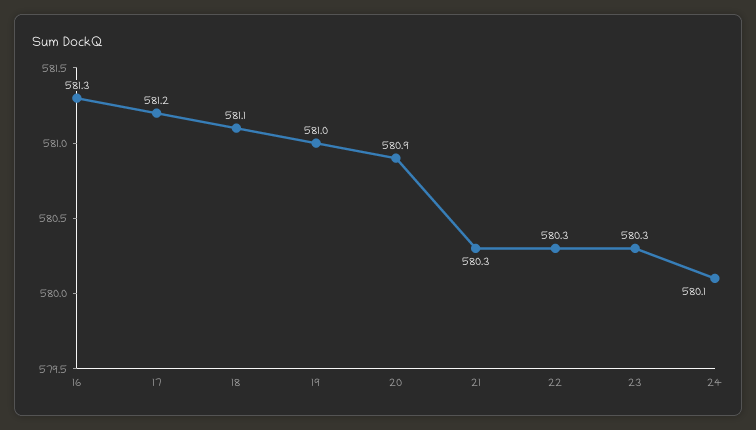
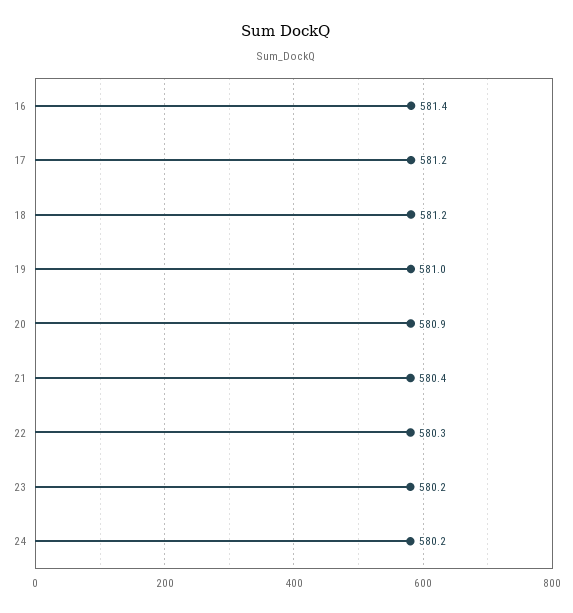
  {
-   "16": 581.3,
+   "16": 581.4,
    "17": 581.2,
-   "18": 581.1,
+   "18": 581.2,
    "19": 581,
    "20": 580.9,
-   "21": 580.3,
+   "21": 580.4,
    "22": 580.3,
-   "23": 580.3,
+   "23": 580.2,
-   "24": 580.1
+   "24": 580.2
  }

